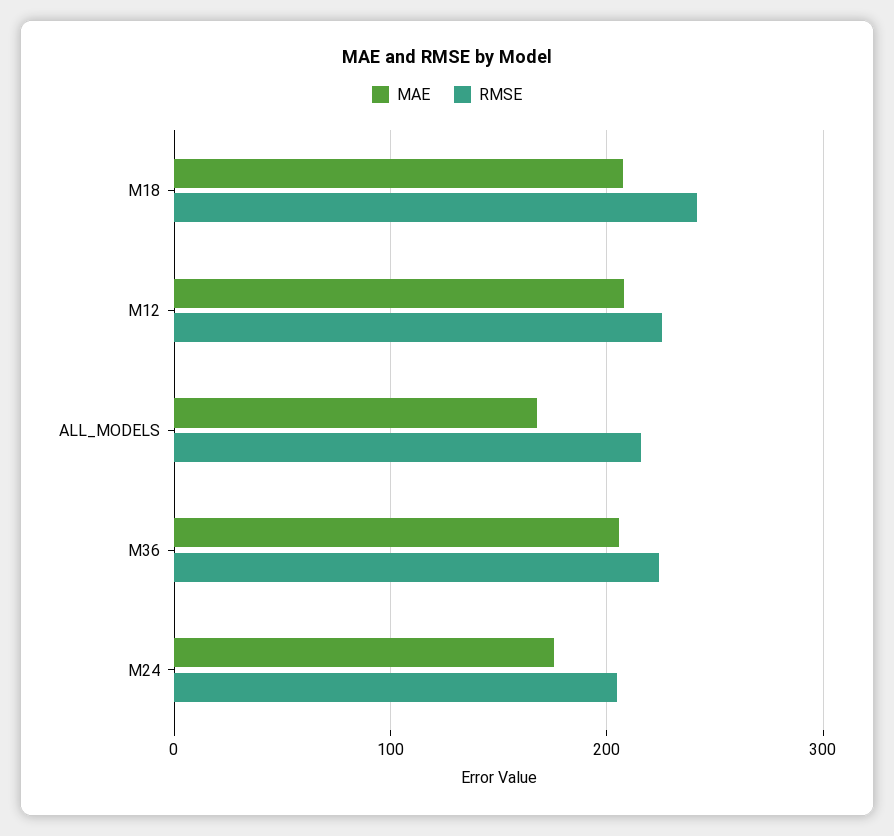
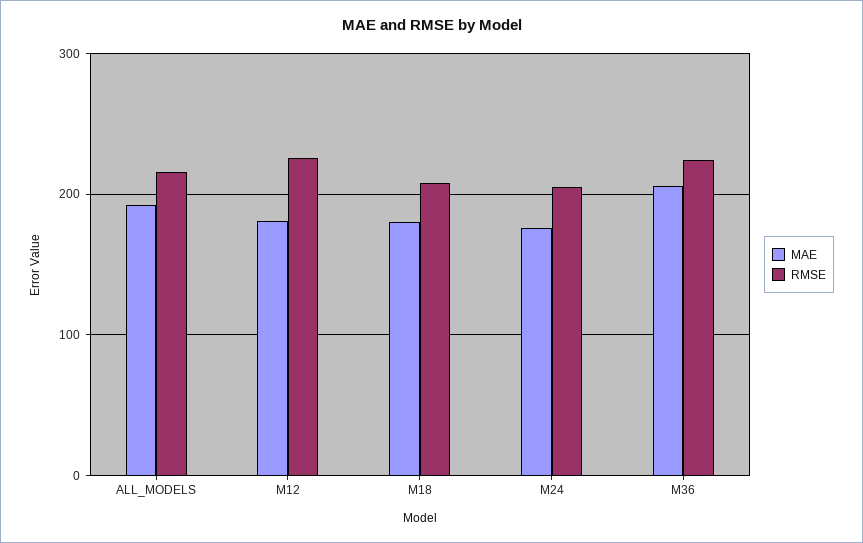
  {
    "MAE": {
-     "M18": 210,
+     "M18": 180,
-     "M12": 210,
+     "M12": 180,
-     "ALL_MODELS": 170,
+     "ALL_MODELS": 190,
      "M36": 210,
      "M24": 180
    },
    "RMSE": {
-     "M18": 240,
+     "M18": 210,
      "M12": 230,
      "ALL_MODELS": 220,
      "M36": 220,
      "M24": 200
    }
  }

